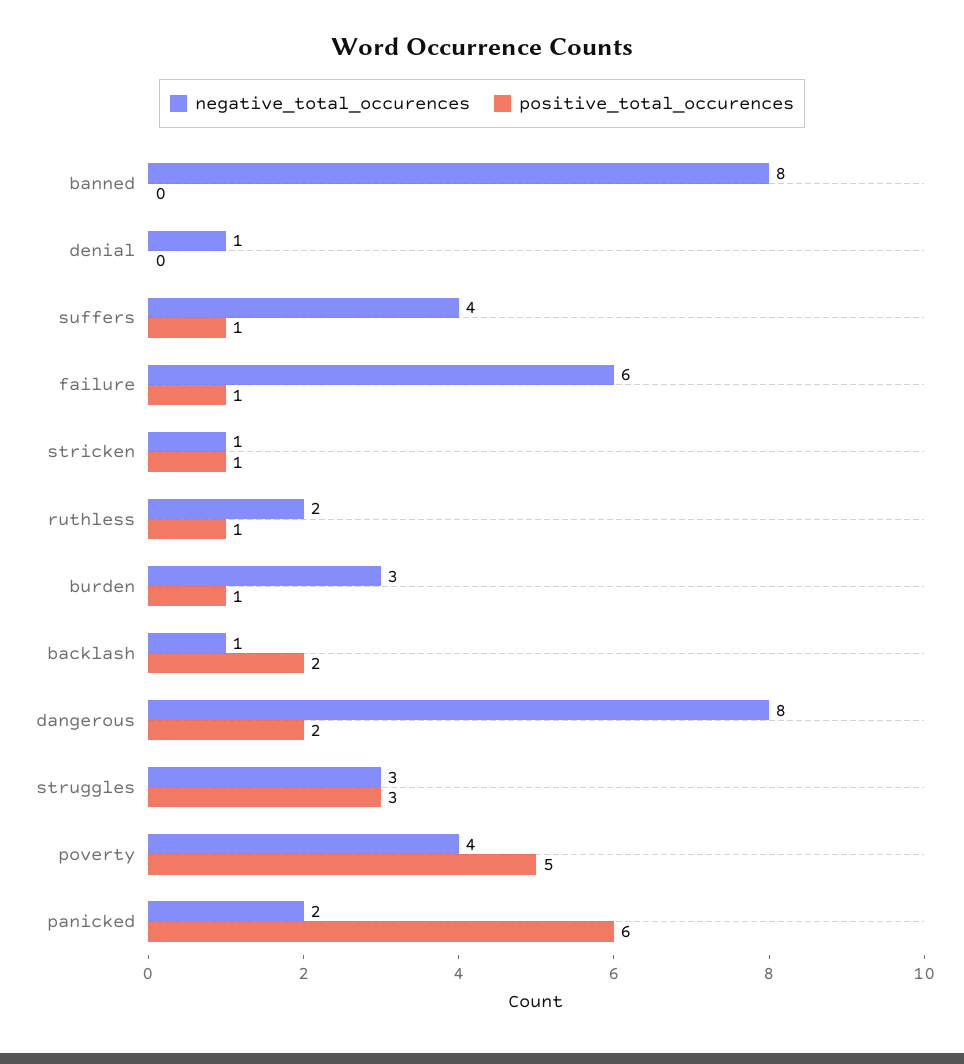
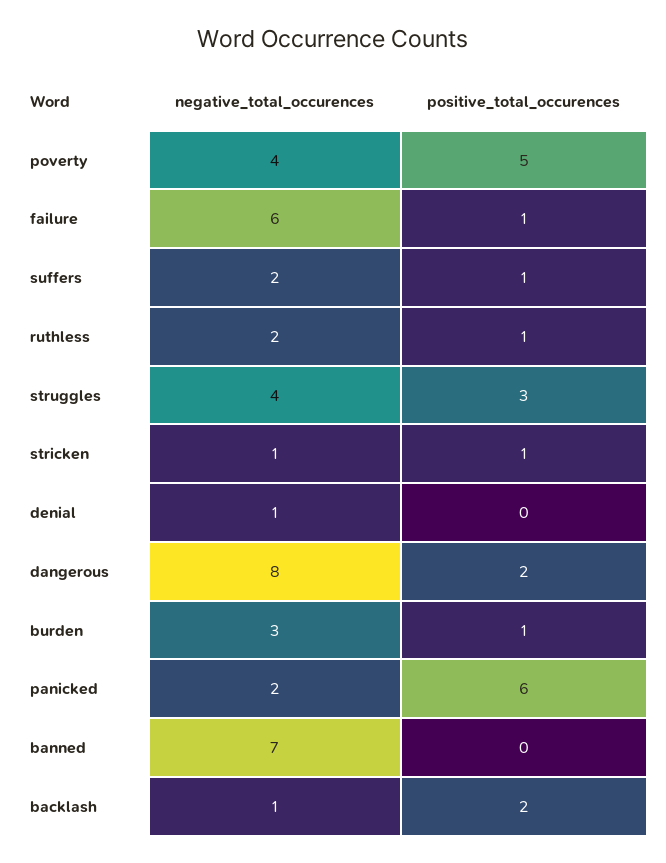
  {
    "negative_total_occurences": {
-     "banned": 8,
+     "banned": 7,
      "denial": 1,
-     "suffers": 4,
+     "suffers": 2,
      "failure": 6,
      "stricken": 1,
      "ruthless": 2,
      "burden": 3,
      "backlash": 1,
      "dangerous": 8,
-     "struggles": 3,
+     "struggles": 4,
      "poverty": 4,
      "panicked": 2
    },
    "positive_total_occurences": {
      "banned": 0,
      "denial": 0,
      "suffers": 1,
      "failure": 1,
      "stricken": 1,
      "ruthless": 1,
      "burden": 1,
      "backlash": 2,
      "dangerous": 2,
      "struggles": 3,
      "poverty": 5,
      "panicked": 6
    }
  }

